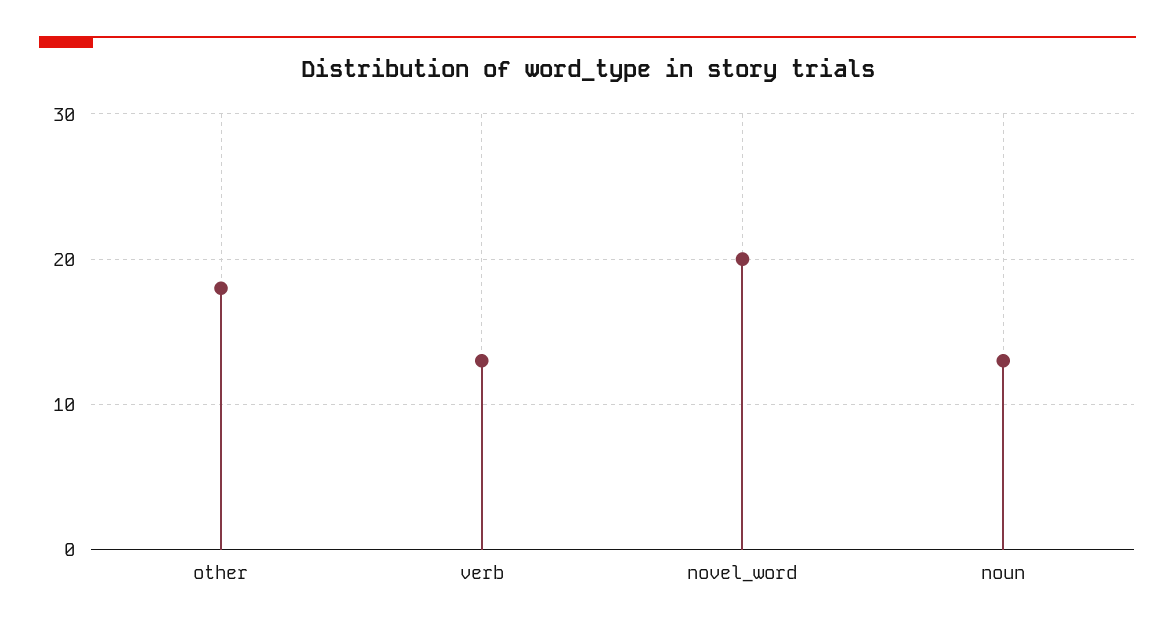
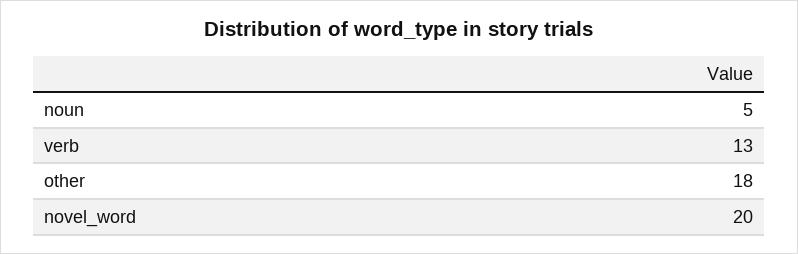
  {
    "other": 18,
    "verb": 13,
    "novel_word": 20,
-   "noun": 13
+   "noun": 5
  }

